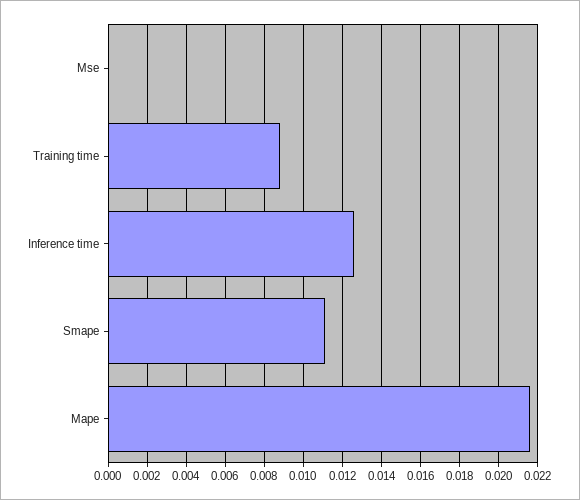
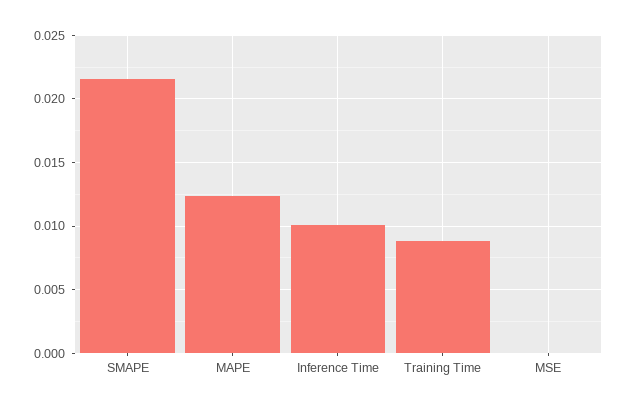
  {
    "Mse": 0,
    "Training time": 0.009,
-   "Inference time": 0.0125,
+   "Inference time": 0.01,
-   "Smape": 0.011,
+   "Smape": 0.0215,
-   "Mape": 0.0215
+   "Mape": 0.0125
  }

